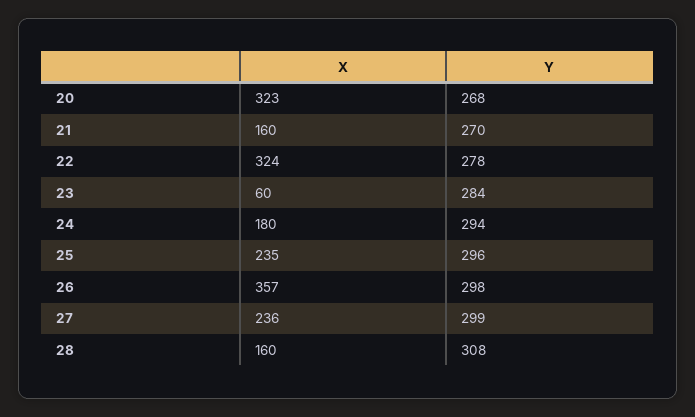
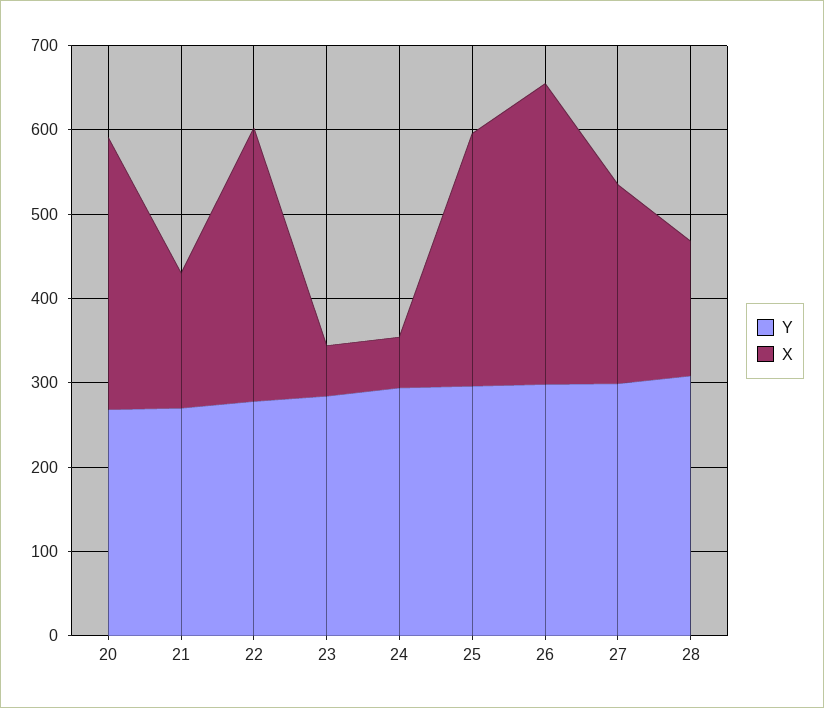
  {
    "X": {
      "20": 323,
      "21": 160,
      "22": 324,
      "23": 60,
-     "24": 180,
+     "24": 60,
-     "25": 235,
+     "25": 300,
      "26": 357,
      "27": 236,
      "28": 160
    },
    "Y": {
      "20": 268,
      "21": 270,
      "22": 278,
      "23": 284,
      "24": 294,
      "25": 296,
      "26": 298,
      "27": 299,
      "28": 308
    }
  }

